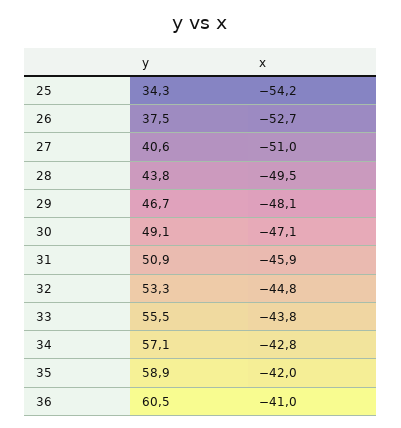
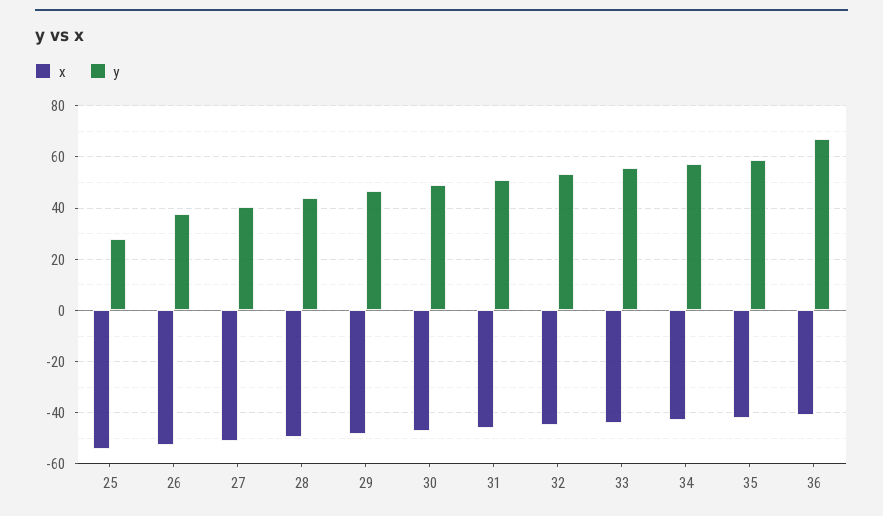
  {
    "y": {
-     "25": 34.3,
+     "25": 27.5,
      "26": 37.5,
      "27": 40.6,
      "28": 43.8,
      "29": 46.7,
      "30": 49.1,
      "31": 50.9,
      "32": 53.3,
      "33": 55.5,
      "34": 57.1,
      "35": 58.9,
-     "36": 60.5
+     "36": 67.5
    },
    "x": {
      "25": -54.2,
      "26": -52.7,
      "27": -51,
      "28": -49.5,
      "29": -48.1,
      "30": -47.1,
      "31": -45.9,
      "32": -44.8,
      "33": -43.8,
      "34": -42.8,
      "35": -42,
      "36": -41
    }
  }

